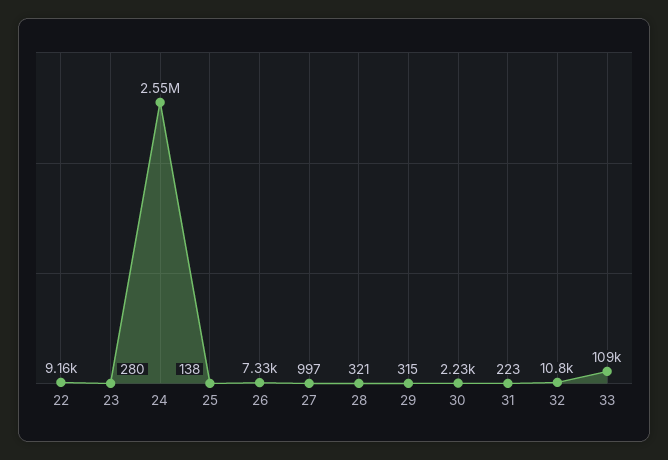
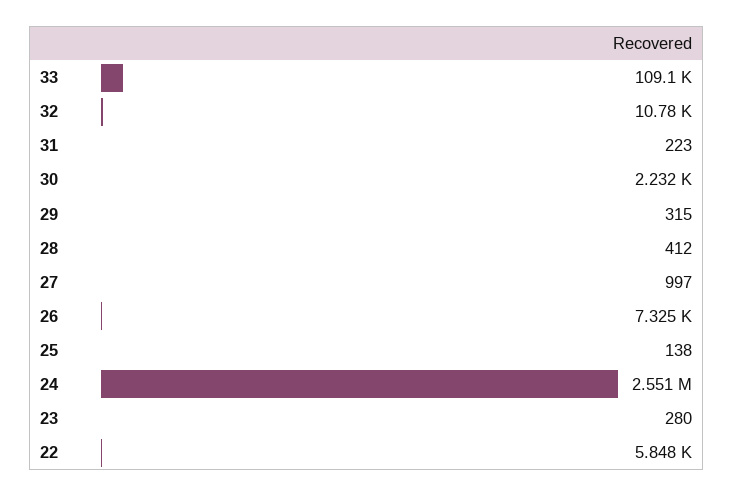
  {
-   "22": 9160,
+   "22": 5848,
    "23": 280,
    "24": 2551000,
    "25": 138,
    "26": 7325,
    "27": 997,
-   "28": 321,
+   "28": 412,
    "29": 315,
    "30": 2232,
    "31": 223,
    "32": 10780,
    "33": 109100
  }

